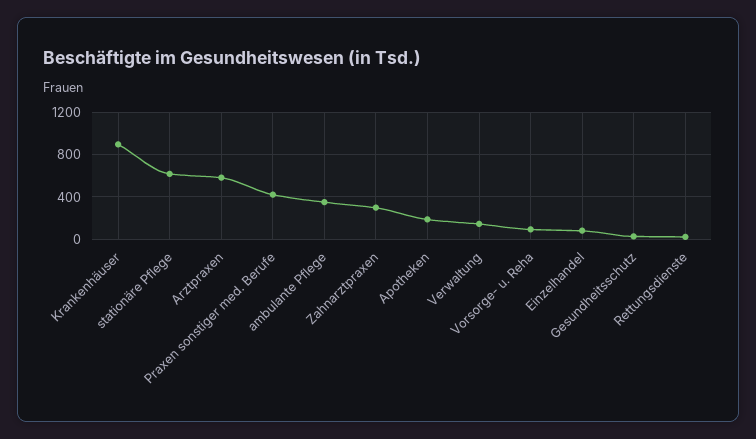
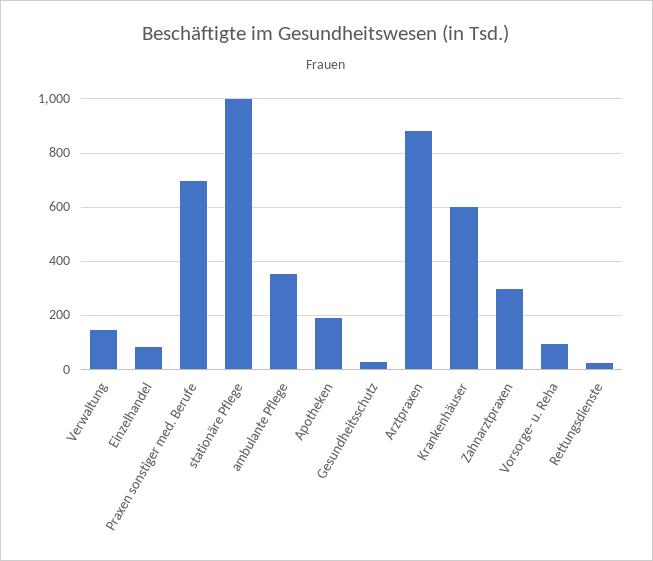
  {
-   "Krankenhäuser": 900,
+   "Krankenhäuser": 600,
-   "stationäre Pflege": 600,
+   "stationäre Pflege": 1000,
-   "Arztpraxen": 600,
+   "Arztpraxen": 875,
-   "Praxen sonstiger med. Berufe": 400,
+   "Praxen sonstiger med. Berufe": 700,
    "ambulante Pflege": 350,
    "Zahnarztpraxen": 300,
    "Apotheken": 200,
    "Verwaltung": 150,
    "Vorsorge- u. Reha": 100,
    "Einzelhandel": 75,
    "Gesundheitsschutz": 25,
    "Rettungsdienste": 25
  }

